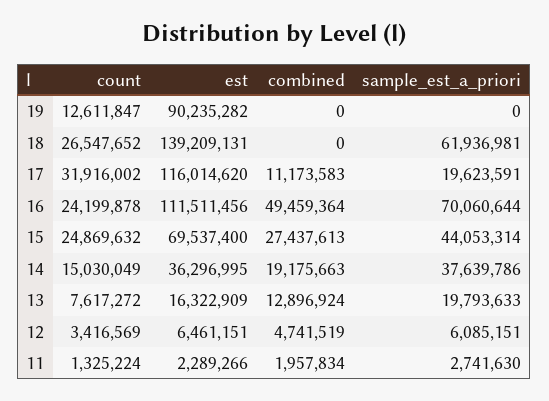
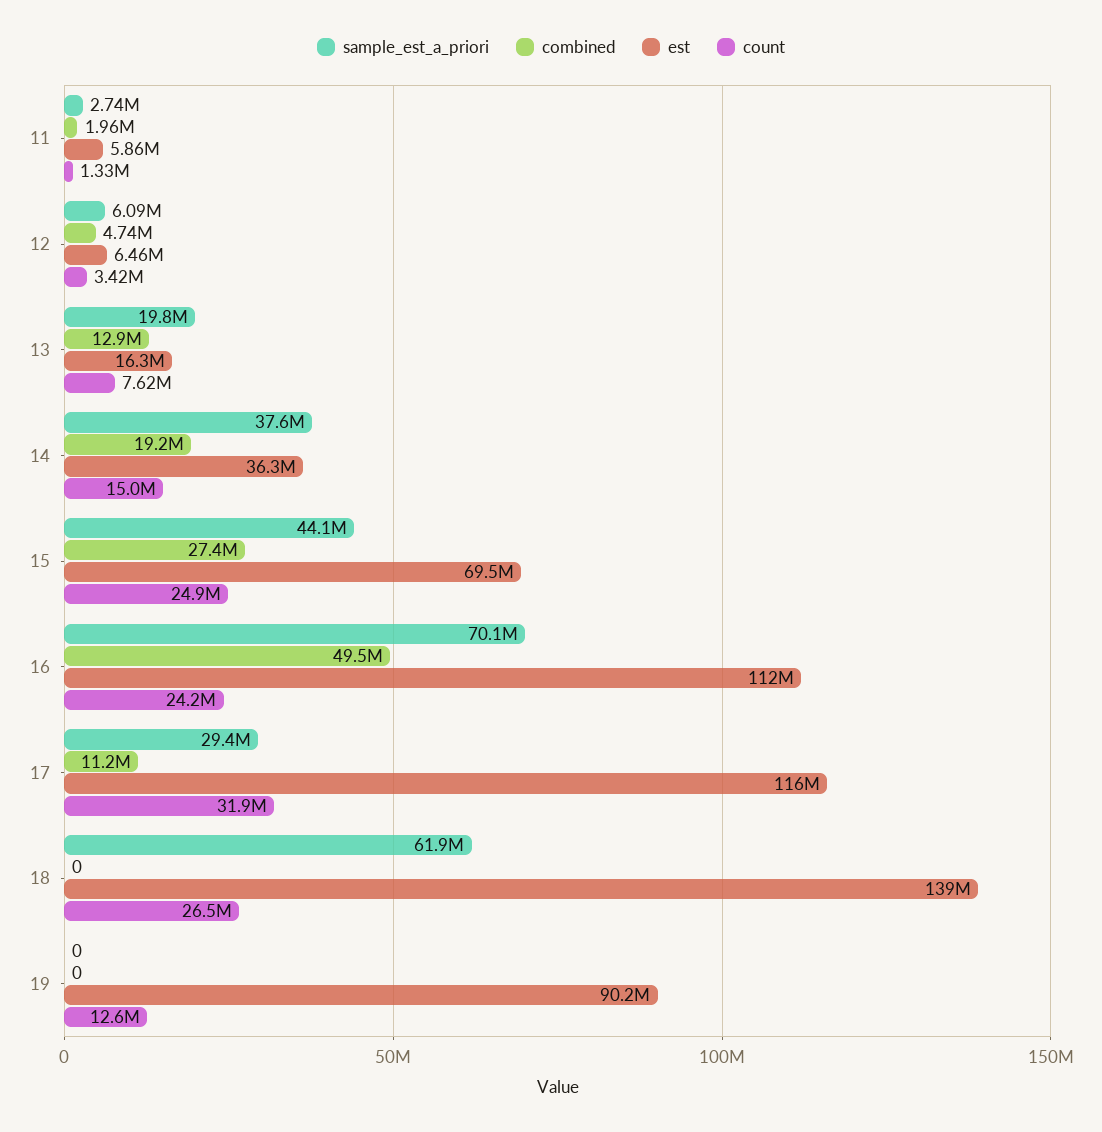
  {
    "count": {
      "19": 12611847,
      "18": 26547652,
      "17": 31916002,
      "16": 24199878,
      "15": 24869632,
      "14": 15030049,
      "13": 7617272,
      "12": 3416569,
      "11": 1325224
    },
    "est": {
      "19": 90235282,
      "18": 139209131,
      "17": 116014620,
      "16": 111511456,
      "15": 69537400,
      "14": 36296995,
      "13": 16322909,
      "12": 6461151,
-     "11": 2289266
+     "11": 5860000
    },
    "combined": {
      "19": 0,
      "18": 0,
      "17": 11173583,
      "16": 49459364,
      "15": 27437613,
      "14": 19175663,
      "13": 12896924,
      "12": 4741519,
      "11": 1957834
    },
    "sample_est_a_priori": {
      "19": 0,
      "18": 61936981,
-     "17": 19623591,
+     "17": 29400000,
      "16": 70060644,
      "15": 44053314,
      "14": 37639786,
      "13": 19793633,
      "12": 6085151,
      "11": 2741630
    }
  }

